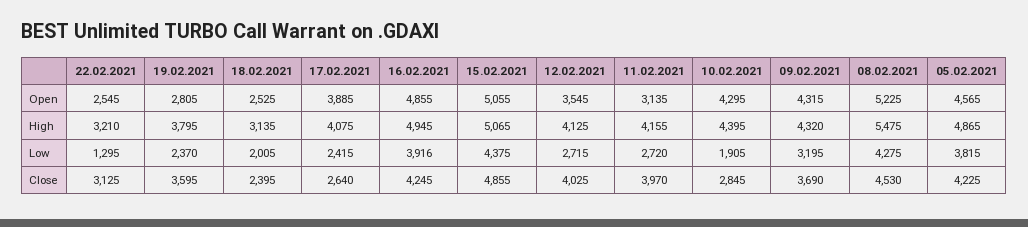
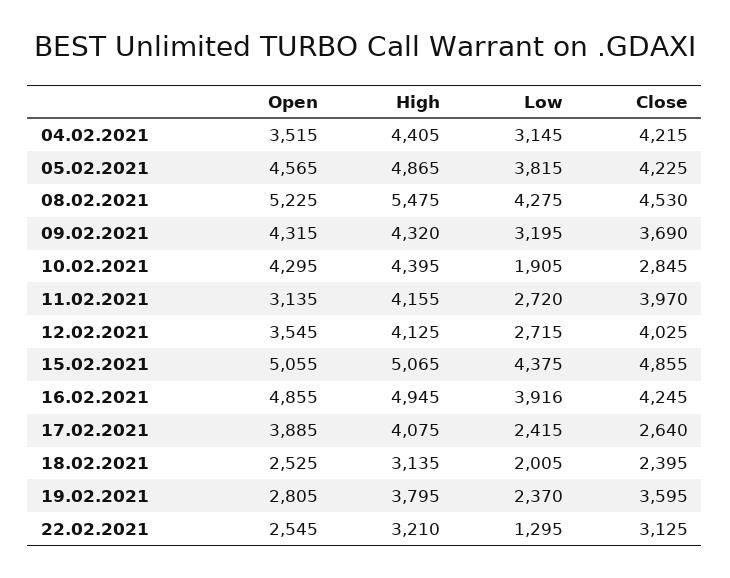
  {
    "22.02.2021": {
      "Open": 2545,
      "High": 3210,
      "Low": 1295,
      "Close": 3125
    },
    "19.02.2021": {
      "Open": 2805,
      "High": 3795,
      "Low": 2370,
      "Close": 3595
    },
    "18.02.2021": {
      "Open": 2525,
      "High": 3135,
      "Low": 2005,
      "Close": 2395
    },
    "17.02.2021": {
      "Open": 3885,
      "High": 4075,
      "Low": 2415,
      "Close": 2640
    },
    "16.02.2021": {
      "Open": 4855,
      "High": 4945,
      "Low": 3916,
      "Close": 4245
    },
    "15.02.2021": {
      "Open": 5055,
      "High": 5065,
      "Low": 4375,
      "Close": 4855
    },
    "12.02.2021": {
      "Open": 3545,
      "High": 4125,
      "Low": 2715,
      "Close": 4025
    },
    "11.02.2021": {
      "Open": 3135,
      "High": 4155,
      "Low": 2720,
      "Close": 3970
    },
    "10.02.2021": {
      "Open": 4295,
      "High": 4395,
      "Low": 1905,
      "Close": 2845
    },
    "09.02.2021": {
      "Open": 4315,
      "High": 4320,
      "Low": 3195,
      "Close": 3690
    },
    "08.02.2021": {
      "Open": 5225,
      "High": 5475,
      "Low": 4275,
      "Close": 4530
    },
    "05.02.2021": {
      "Open": 4565,
      "High": 4865,
      "Low": 3815,
      "Close": 4225
-   }
+   },
+   "04.02.2021": {
+     "Open": 3515,
+     "High": 4405,
+     "Low": 3145,
+     "Close": 4215
+   }
  }

